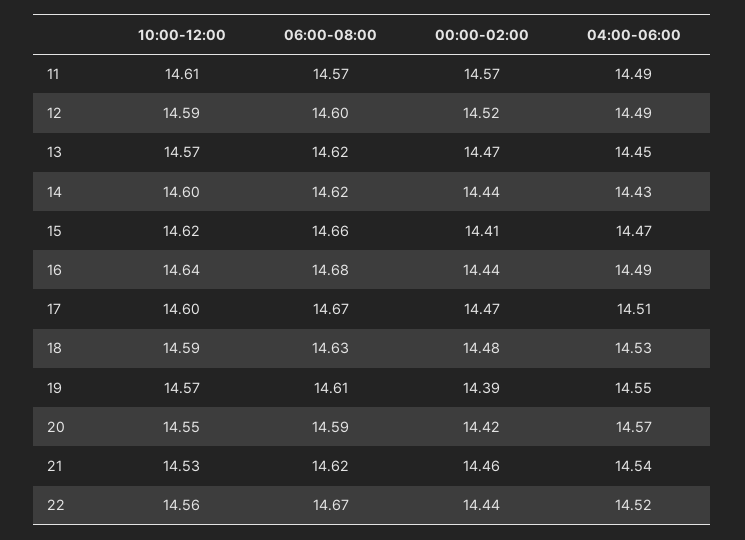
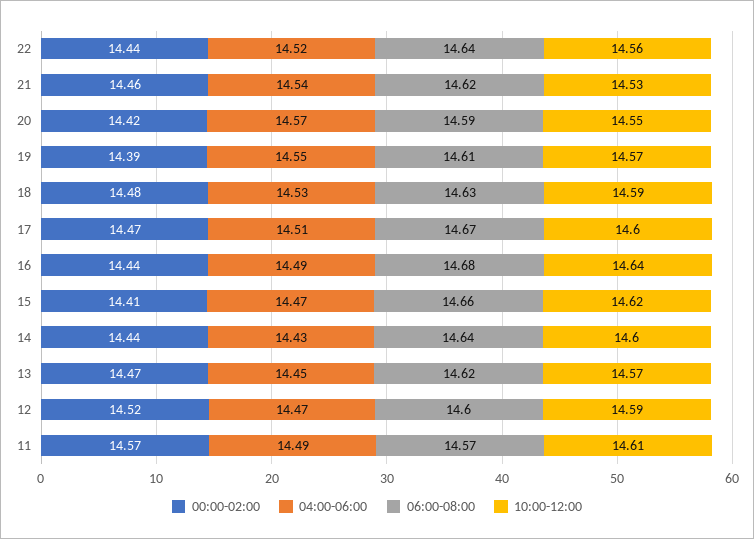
  {
    "10:00-12:00": {
      "11": 14.61,
      "12": 14.59,
      "13": 14.57,
      "14": 14.6,
      "15": 14.62,
      "16": 14.64,
      "17": 14.6,
      "18": 14.59,
      "19": 14.57,
      "20": 14.55,
      "21": 14.53,
      "22": 14.56
    },
    "06:00-08:00": {
      "11": 14.57,
      "12": 14.6,
      "13": 14.62,
-     "14": 14.62,
+     "14": 14.64,
      "15": 14.66,
      "16": 14.68,
      "17": 14.67,
      "18": 14.63,
      "19": 14.61,
      "20": 14.59,
      "21": 14.62,
-     "22": 14.67
+     "22": 14.64
    },
    "00:00-02:00": {
      "11": 14.57,
      "12": 14.52,
      "13": 14.47,
      "14": 14.44,
      "15": 14.41,
      "16": 14.44,
      "17": 14.47,
      "18": 14.48,
      "19": 14.39,
      "20": 14.42,
      "21": 14.46,
      "22": 14.44
    },
    "04:00-06:00": {
      "11": 14.49,
-     "12": 14.49,
+     "12": 14.47,
      "13": 14.45,
      "14": 14.43,
      "15": 14.47,
      "16": 14.49,
      "17": 14.51,
      "18": 14.53,
      "19": 14.55,
      "20": 14.57,
      "21": 14.54,
      "22": 14.52
    }
  }

